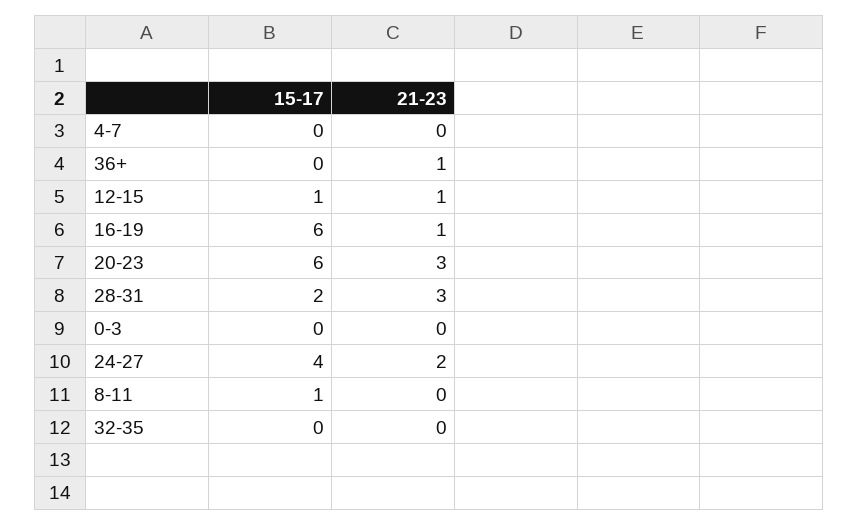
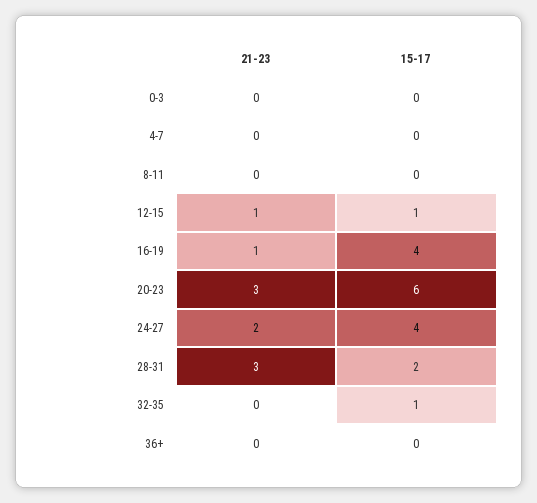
  {
    "15-17": {
      "4-7": 0,
      "36+": 0,
      "12-15": 1,
-     "16-19": 6,
+     "16-19": 4,
      "20-23": 6,
      "28-31": 2,
      "0-3": 0,
      "24-27": 4,
-     "8-11": 1,
+     "8-11": 0,
-     "32-35": 0
+     "32-35": 1
    },
    "21-23": {
      "4-7": 0,
-     "36+": 1,
+     "36+": 0,
      "12-15": 1,
      "16-19": 1,
      "20-23": 3,
      "28-31": 3,
      "0-3": 0,
      "24-27": 2,
      "8-11": 0,
      "32-35": 0
    }
  }

